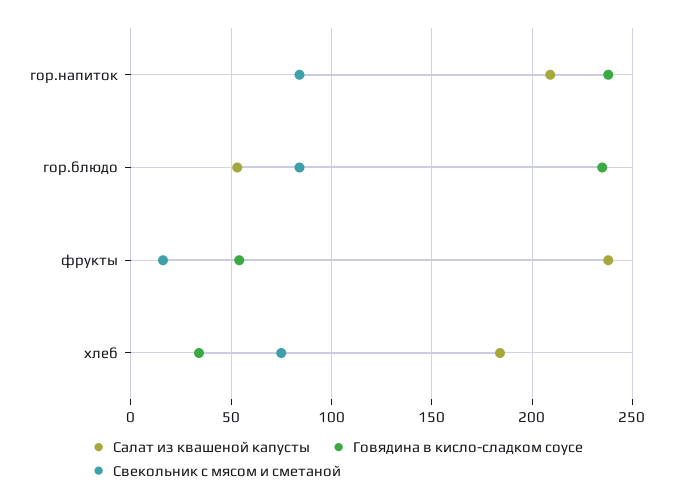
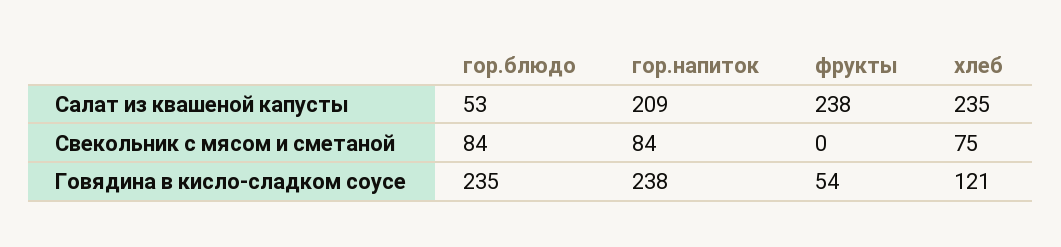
  {
    "Салат из квашеной капусты": {
      "гор.напиток": 209,
      "гор.блюдо": 53,
      "фрукты": 238,
-     "хлеб": 185
+     "хлеб": 235
    },
    "Говядина в кисло-сладком соусе": {
      "гор.напиток": 238,
      "гор.блюдо": 235,
      "фрукты": 54,
-     "хлеб": 35
+     "хлеб": 121
    },
    "Свекольник с мясом и сметаной": {
      "гор.напиток": 84,
      "гор.блюдо": 84,
-     "фрукты": 15,
+     "фрукты": 0,
      "хлеб": 75
    }
  }

